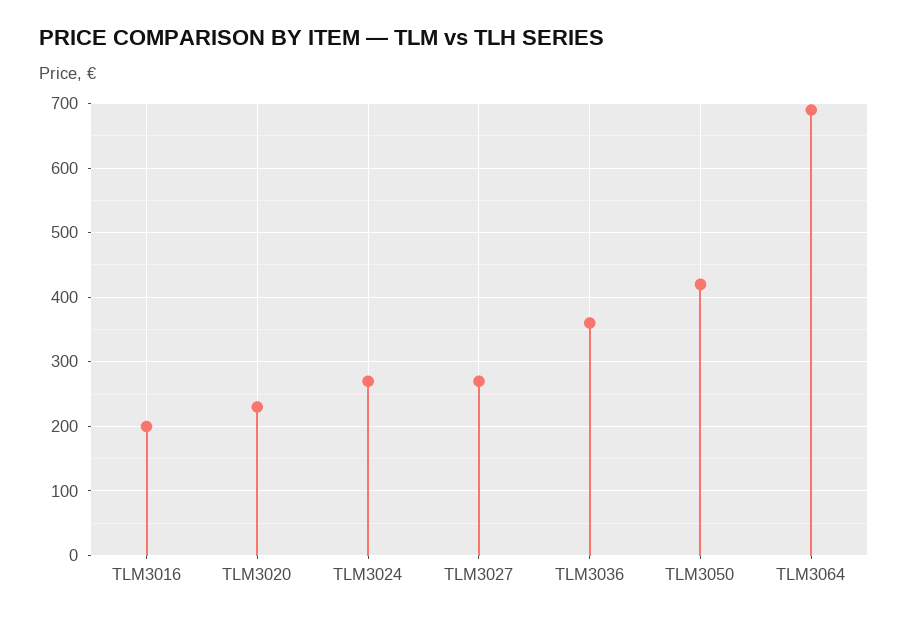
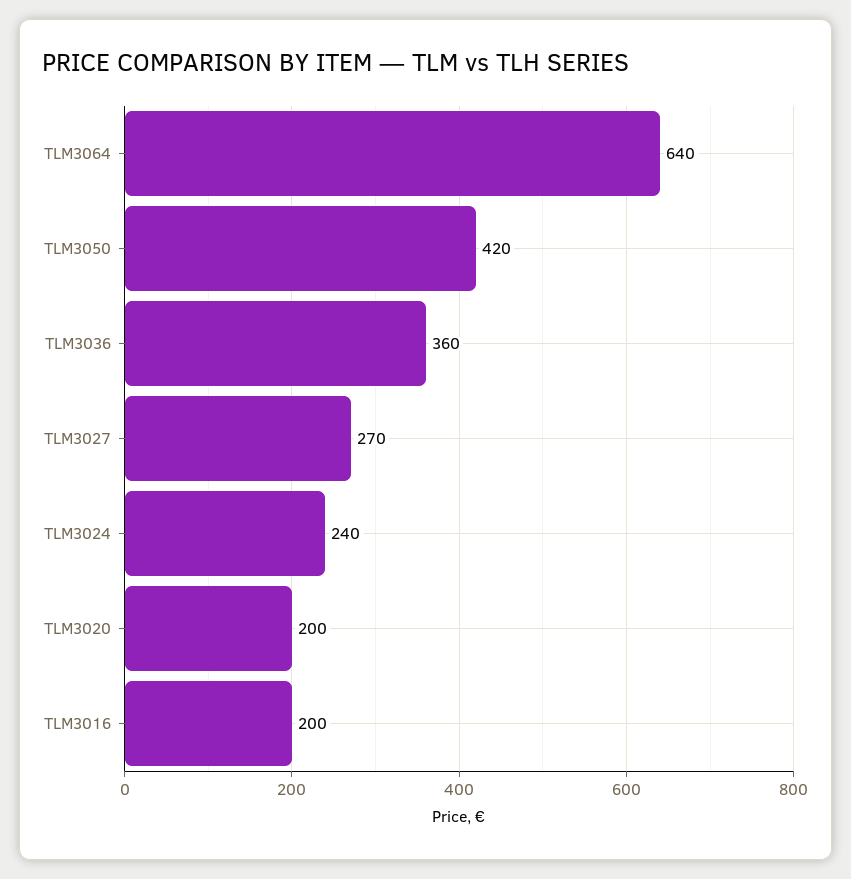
  {
    "TLM3016": 200,
-   "TLM3020": 230,
+   "TLM3020": 200,
-   "TLM3024": 270,
+   "TLM3024": 240,
    "TLM3027": 270,
    "TLM3036": 360,
    "TLM3050": 420,
-   "TLM3064": 690
+   "TLM3064": 640
  }

